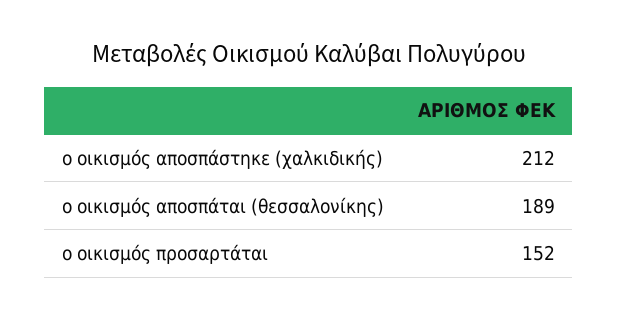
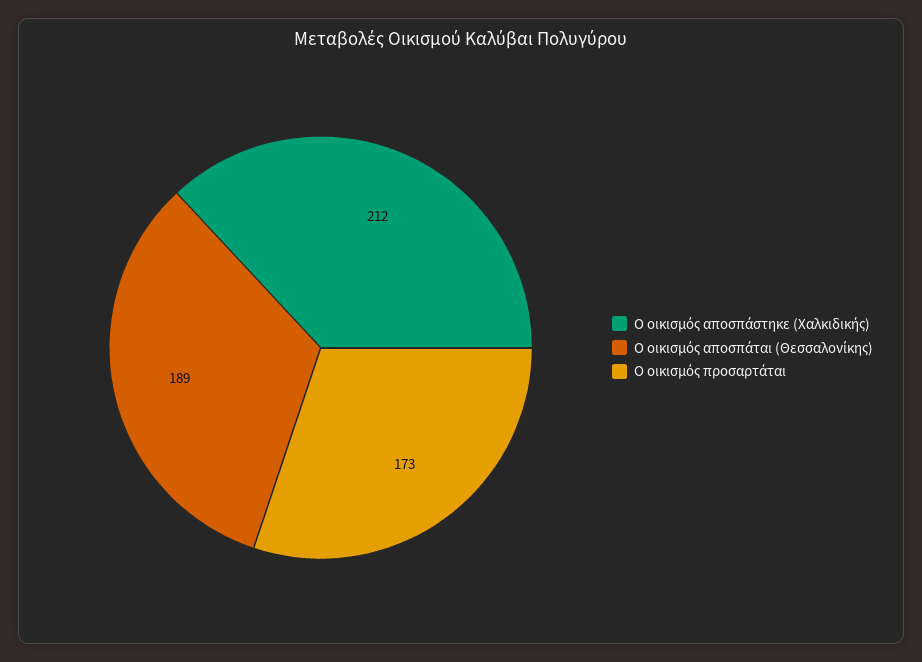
  {
    "ο οικισμός αποσπάστηκε (χαλκιδικής)": 212,
    "ο οικισμός αποσπάται (θεσσαλονίκης)": 189,
-   "ο οικισμός προσαρτάται": 152
+   "ο οικισμός προσαρτάται": 173
  }

